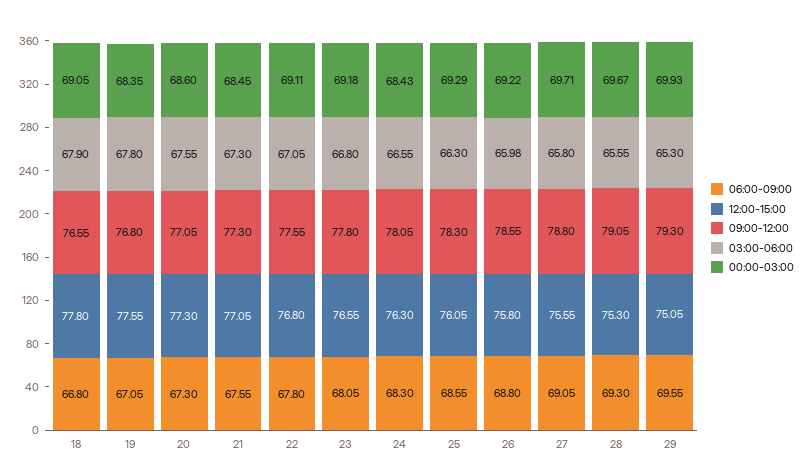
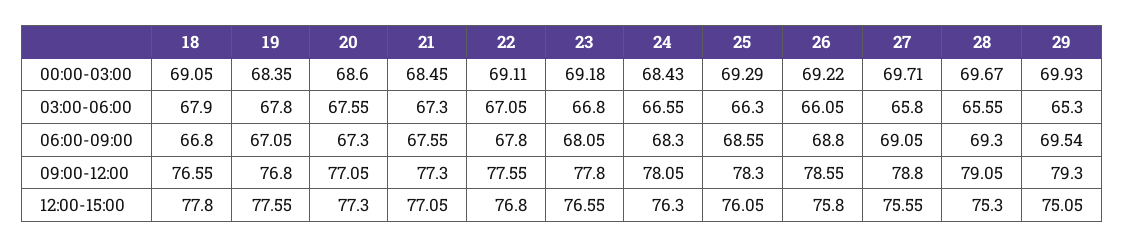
  {
    "06:00-09:00": {
      "18": 66.8,
      "19": 67.05,
      "20": 67.3,
      "21": 67.55,
      "22": 67.8,
      "23": 68.05,
      "24": 68.3,
      "25": 68.55,
      "26": 68.8,
      "27": 69.05,
      "28": 69.3,
-     "29": 69.55
+     "29": 69.54
    },
    "12:00-15:00": {
      "18": 77.8,
      "19": 77.55,
      "20": 77.3,
      "21": 77.05,
      "22": 76.8,
      "23": 76.55,
      "24": 76.3,
      "25": 76.05,
      "26": 75.8,
      "27": 75.55,
      "28": 75.3,
      "29": 75.05
    },
    "09:00-12:00": {
      "18": 76.55,
      "19": 76.8,
      "20": 77.05,
      "21": 77.3,
      "22": 77.55,
      "23": 77.8,
      "24": 78.05,
      "25": 78.3,
      "26": 78.55,
      "27": 78.8,
      "28": 79.05,
      "29": 79.3
    },
    "03:00-06:00": {
      "18": 67.9,
      "19": 67.8,
      "20": 67.55,
      "21": 67.3,
      "22": 67.05,
      "23": 66.8,
      "24": 66.55,
      "25": 66.3,
-     "26": 65.98,
+     "26": 66.05,
      "27": 65.8,
      "28": 65.55,
      "29": 65.3
    },
    "00:00-03:00": {
      "18": 69.05,
      "19": 68.35,
      "20": 68.6,
      "21": 68.45,
      "22": 69.11,
      "23": 69.18,
      "24": 68.43,
      "25": 69.29,
      "26": 69.22,
      "27": 69.71,
      "28": 69.67,
      "29": 69.93
    }
  }

